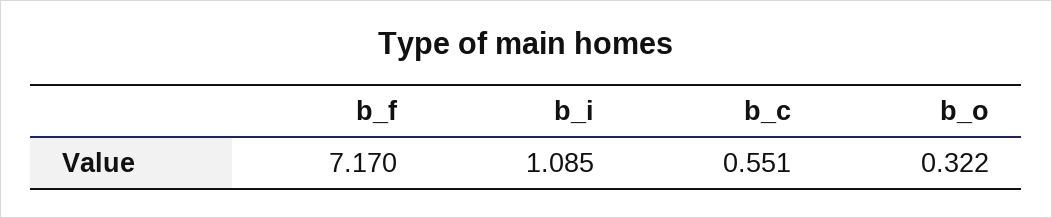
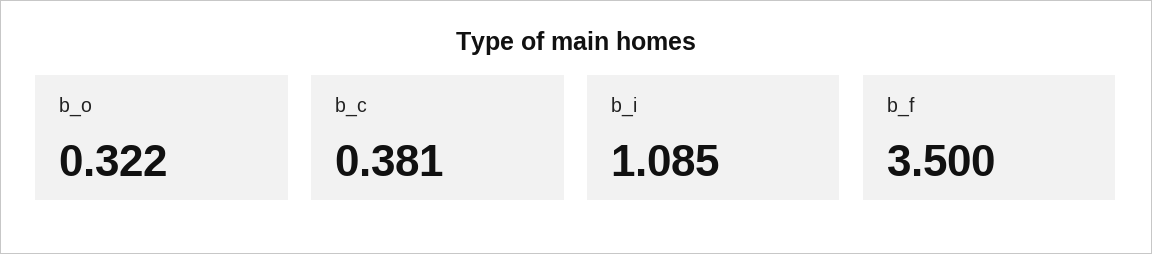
  {
-   "b_f": 7.17,
+   "b_f": 3.5,
    "b_i": 1.085,
-   "b_c": 0.551,
+   "b_c": 0.381,
    "b_o": 0.322
  }

